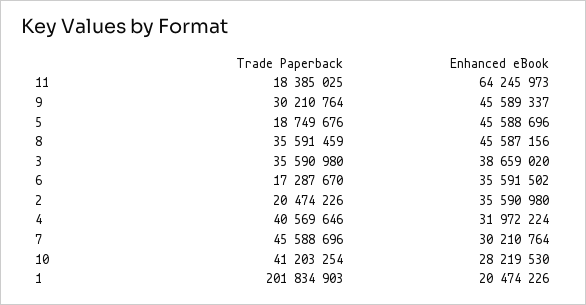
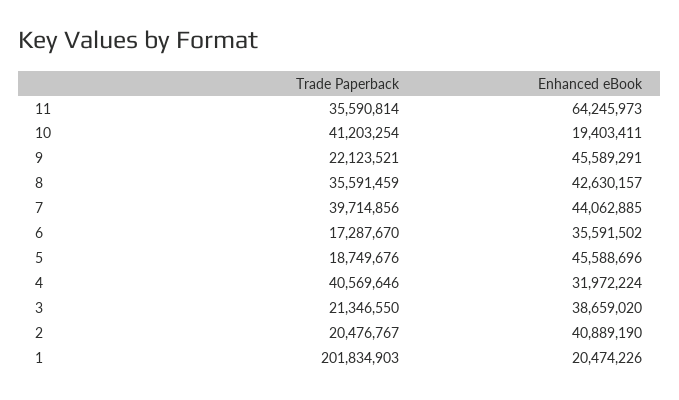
  {
    "Trade Paperback": {
-     "11": 18385025,
+     "11": 35590814,
-     "9": 30210764,
+     "9": 22123521,
      "5": 18749676,
      "8": 35591459,
-     "3": 35590980,
+     "3": 21346550,
      "6": 17287670,
-     "2": 20474226,
+     "2": 20476767,
      "4": 40569646,
-     "7": 45588696,
+     "7": 39714856,
      "10": 41203254,
      "1": 201834903
    },
    "Enhanced eBook": {
      "11": 64245973,
-     "9": 45589337,
+     "9": 45589291,
      "5": 45588696,
-     "8": 45587156,
+     "8": 42630157,
      "3": 38659020,
      "6": 35591502,
-     "2": 35590980,
+     "2": 40889190,
      "4": 31972224,
-     "7": 30210764,
+     "7": 44062885,
-     "10": 28219530,
+     "10": 19403411,
      "1": 20474226
    }
  }

